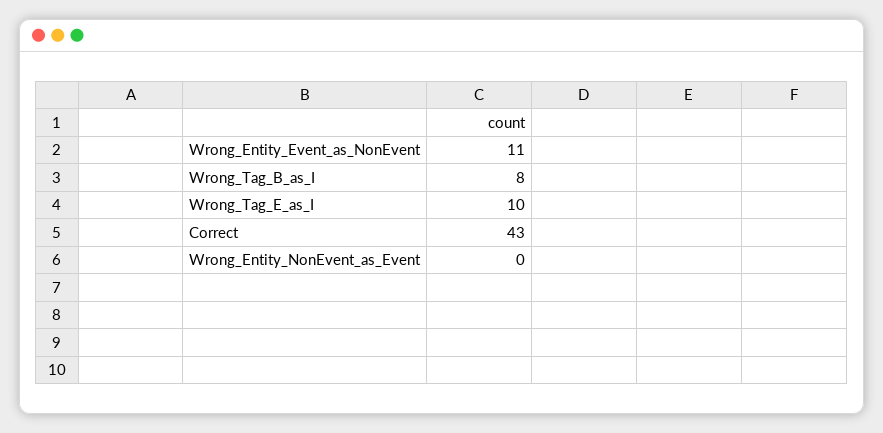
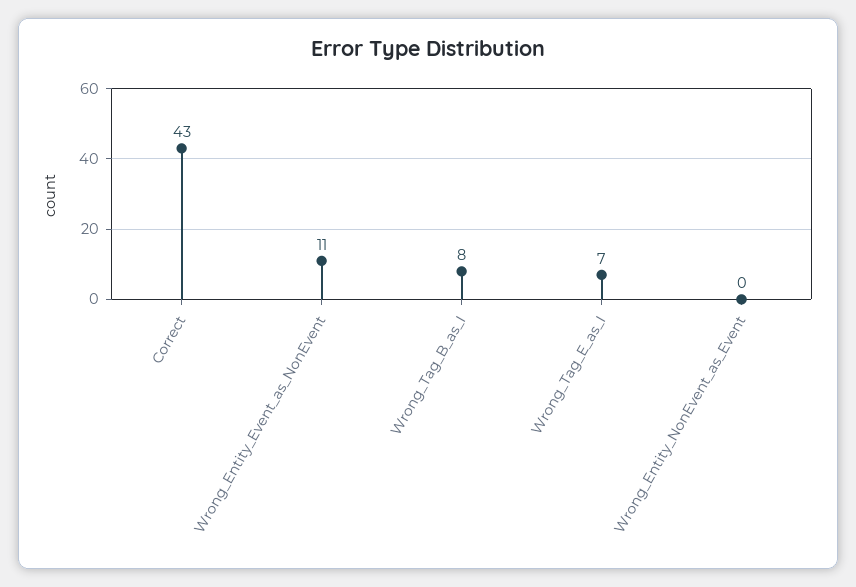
  {
    "Wrong_Entity_Event_as_NonEvent": 11,
    "Wrong_Tag_B_as_I": 8,
-   "Wrong_Tag_E_as_I": 10,
+   "Wrong_Tag_E_as_I": 7,
    "Correct": 43,
    "Wrong_Entity_NonEvent_as_Event": 0
  }

